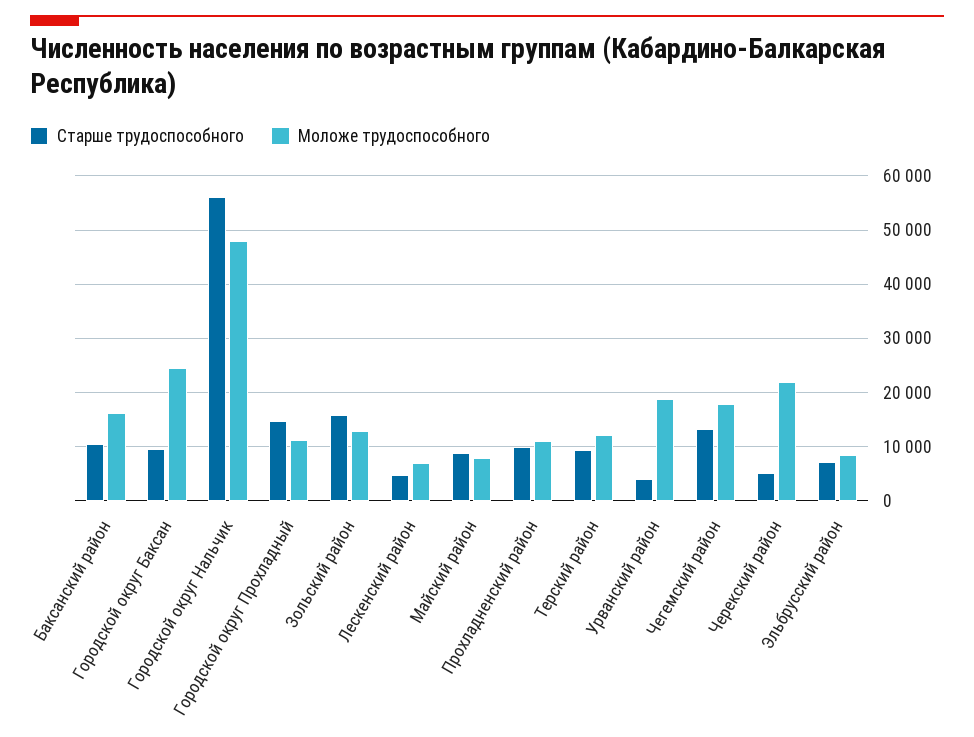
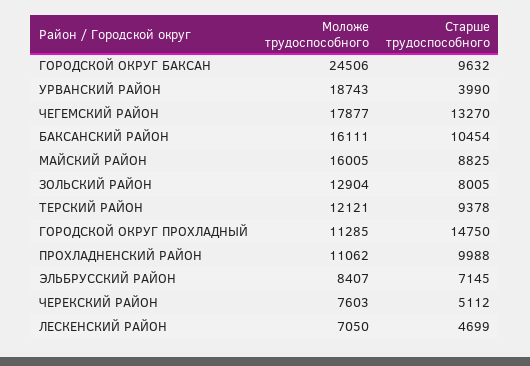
  {
    "Старше трудоспособного": {
      "Баксанский район": 10454,
      "Городской округ Баксан": 9632,
-     "Городской округ Нальчик": 56000,
      "Городской округ Прохладный": 14750,
-     "Зольский район": 16000,
+     "Зольский район": 8005,
      "Лескенский район": 4699,
      "Майский район": 8825,
      "Прохладненский район": 9988,
      "Терский район": 9378,
      "Урванский район": 3990,
      "Чегемский район": 13270,
      "Черекский район": 5112,
      "Эльбрусский район": 7145
    },
    "Моложе трудоспособного": {
      "Баксанский район": 16111,
      "Городской округ Баксан": 24506,
-     "Городской округ Нальчик": 48000,
      "Городской округ Прохладный": 11285,
      "Зольский район": 12904,
      "Лескенский район": 7050,
-     "Майский район": 8000,
+     "Майский район": 16005,
      "Прохладненский район": 11062,
      "Терский район": 12121,
      "Урванский район": 18743,
      "Чегемский район": 17877,
-     "Черекский район": 22000,
+     "Черекский район": 7603,
      "Эльбрусский район": 8407
    }
  }

